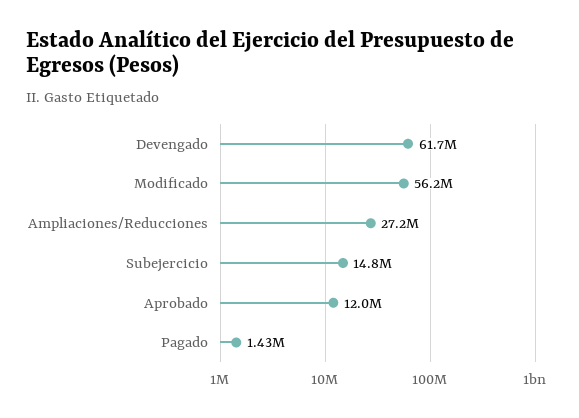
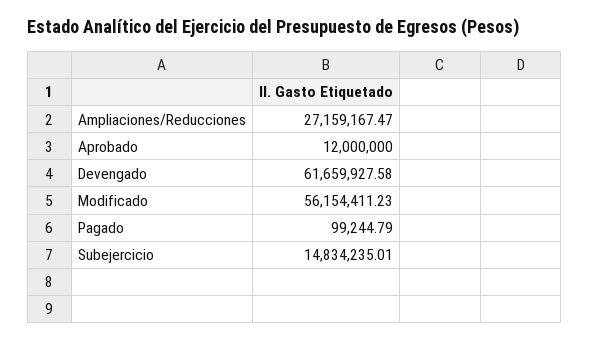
  {
    "Devengado": 61659927.58,
    "Modificado": 56154411.23,
    "Ampliaciones/Reducciones": 27159167.47,
    "Subejercicio": 14834235.01,
    "Aprobado": 12000000,
-   "Pagado": 1430000
+   "Pagado": 99244.79
  }

